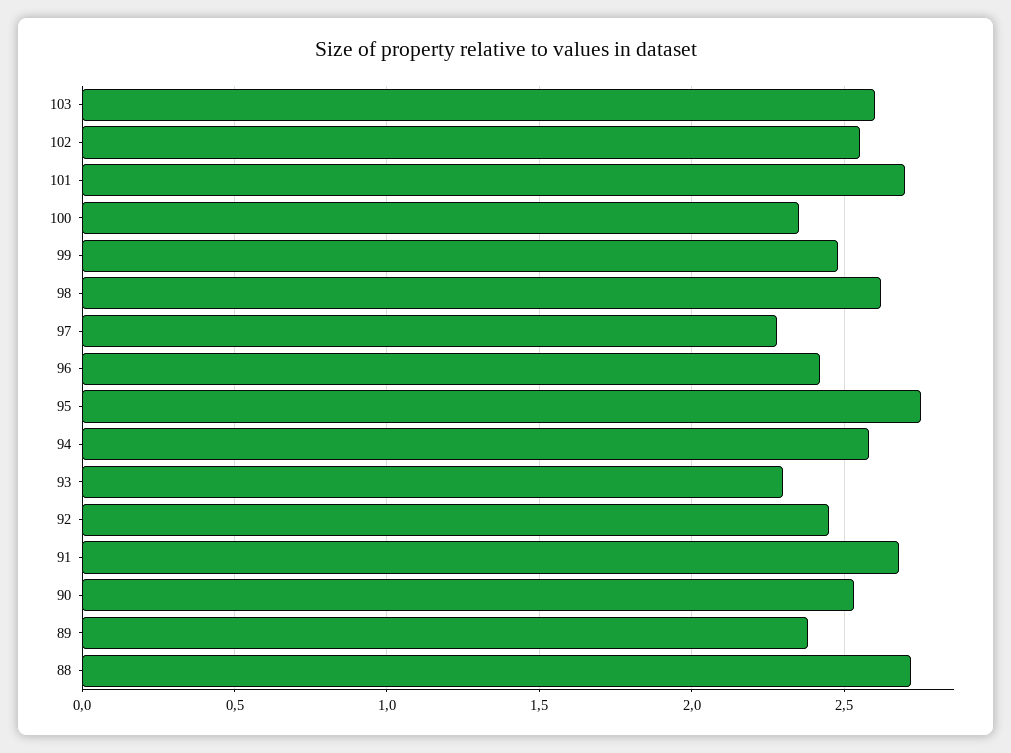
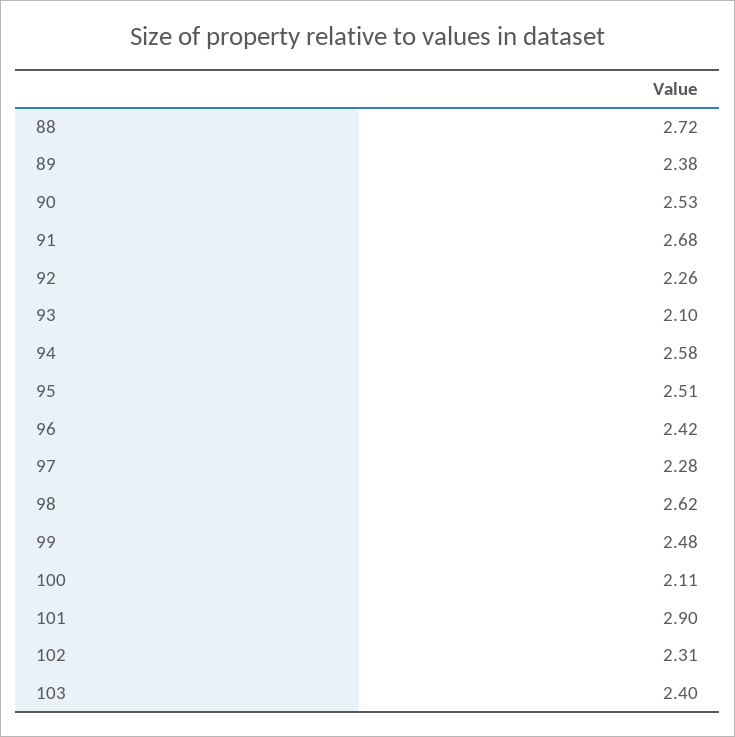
  {
-   "103": 2.6,
+   "103": 2.4,
-   "102": 2.55,
+   "102": 2.31,
-   "101": 2.7,
+   "101": 2.9,
-   "100": 2.35,
+   "100": 2.11,
    "99": 2.48,
    "98": 2.62,
    "97": 2.28,
    "96": 2.42,
-   "95": 2.75,
+   "95": 2.51,
    "94": 2.58,
-   "93": 2.3,
+   "93": 2.1,
-   "92": 2.45,
+   "92": 2.26,
    "91": 2.68,
    "90": 2.53,
    "89": 2.38,
    "88": 2.72
  }

